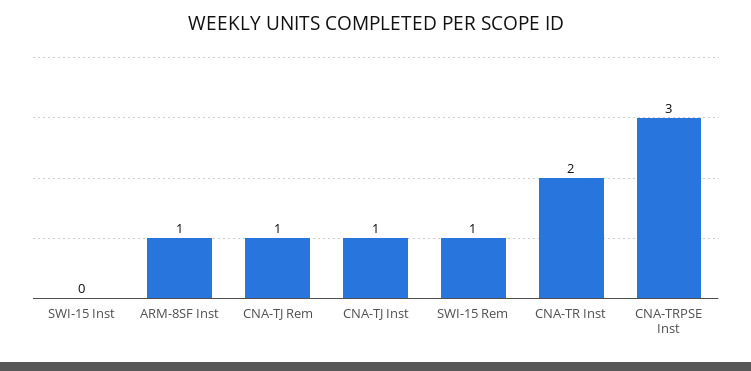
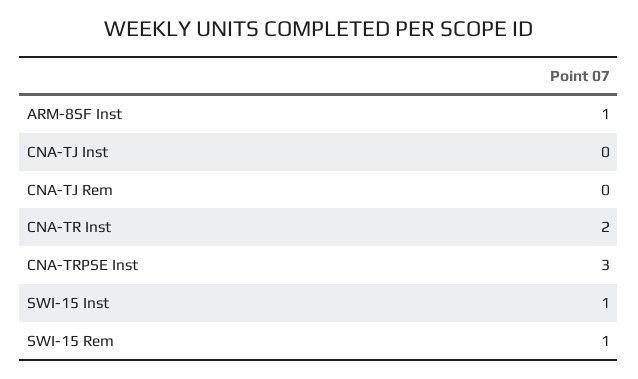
  {
-   "SWI-15 Inst": 0,
+   "SWI-15 Inst": 1,
    "ARM-8SF Inst": 1,
-   "CNA-TJ Rem": 1,
+   "CNA-TJ Rem": 0,
-   "CNA-TJ Inst": 1,
+   "CNA-TJ Inst": 0,
    "SWI-15 Rem": 1,
    "CNA-TR Inst": 2,
    "CNA-TRPSE Inst": 3
  }

